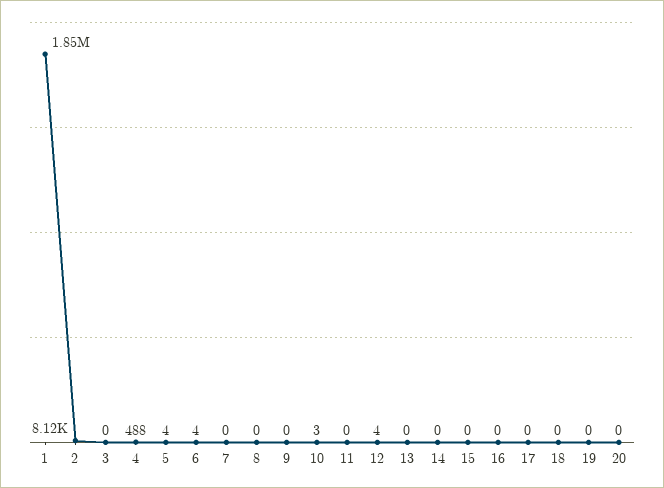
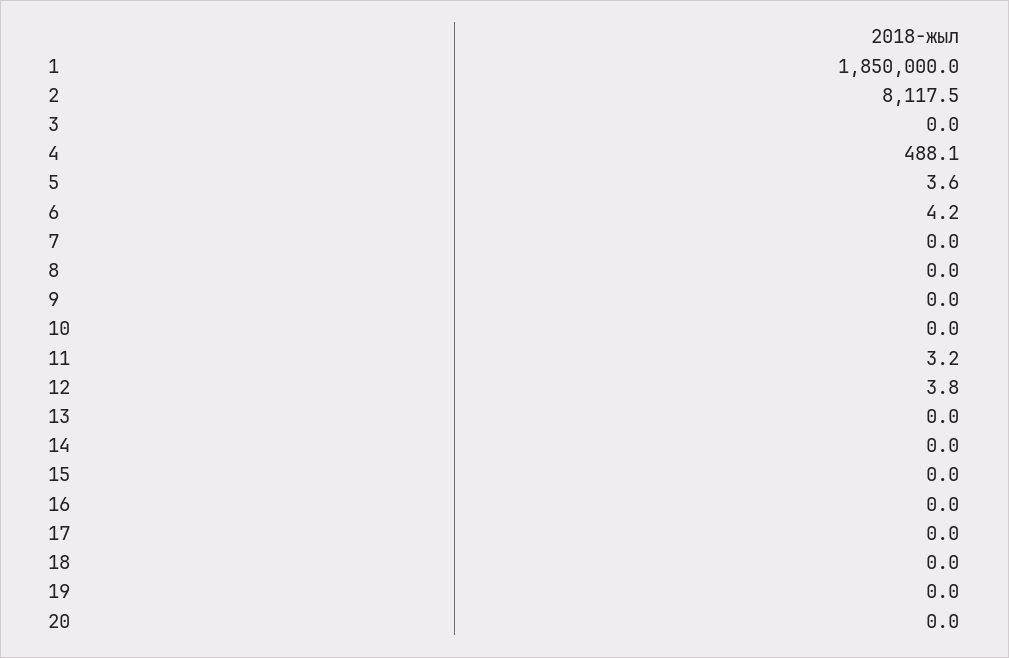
  {
    "1": 1850000,
    "2": 8117.5,
    "3": 0,
    "4": 488.1,
    "5": 3.6,
    "6": 4.2,
    "7": 0,
    "8": 0,
    "9": 0,
-   "10": 3,
+   "10": 0,
-   "11": 0,
+   "11": 3.2,
    "12": 3.8,
    "13": 0,
    "14": 0,
    "15": 0,
    "16": 0,
    "17": 0,
    "18": 0,
    "19": 0,
    "20": 0
  }

